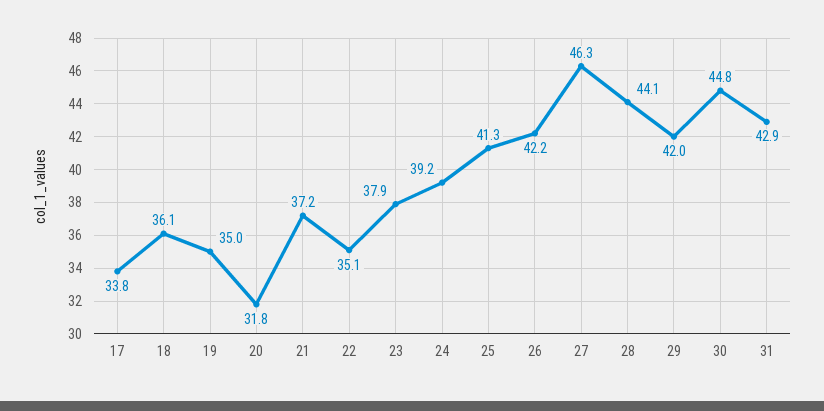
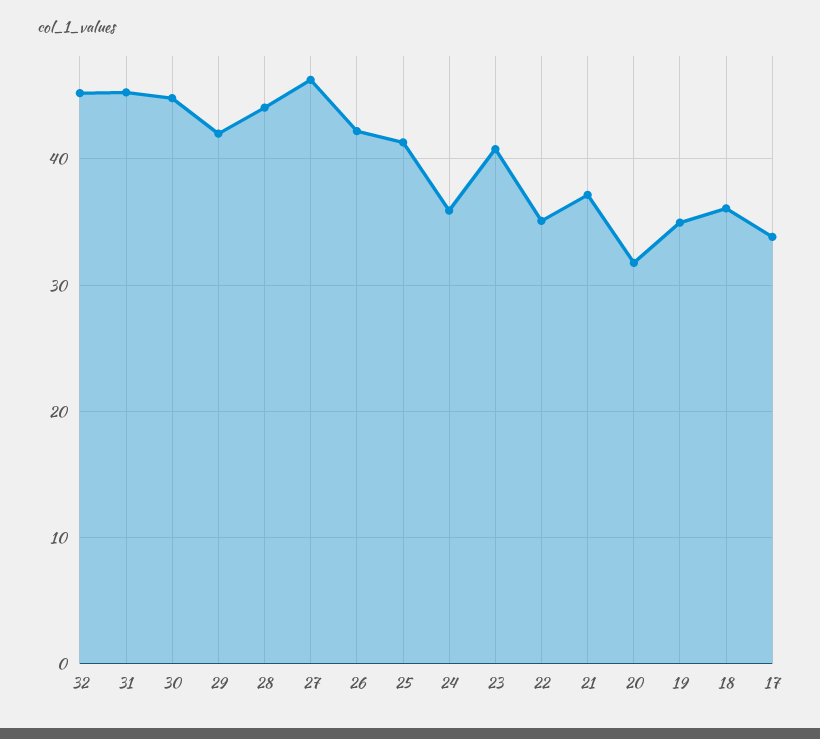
  {
    "17": 33.8,
    "18": 36.1,
    "19": 35,
    "20": 31.8,
    "21": 37.2,
    "22": 35.1,
-   "23": 37.9,
+   "23": 41,
-   "24": 39.2,
+   "24": 36,
    "25": 41.3,
    "26": 42.2,
    "27": 46.3,
    "28": 44.1,
    "29": 42,
    "30": 44.8,
-   "31": 42.9
+   "31": 45,
+   "32": 45
  }

